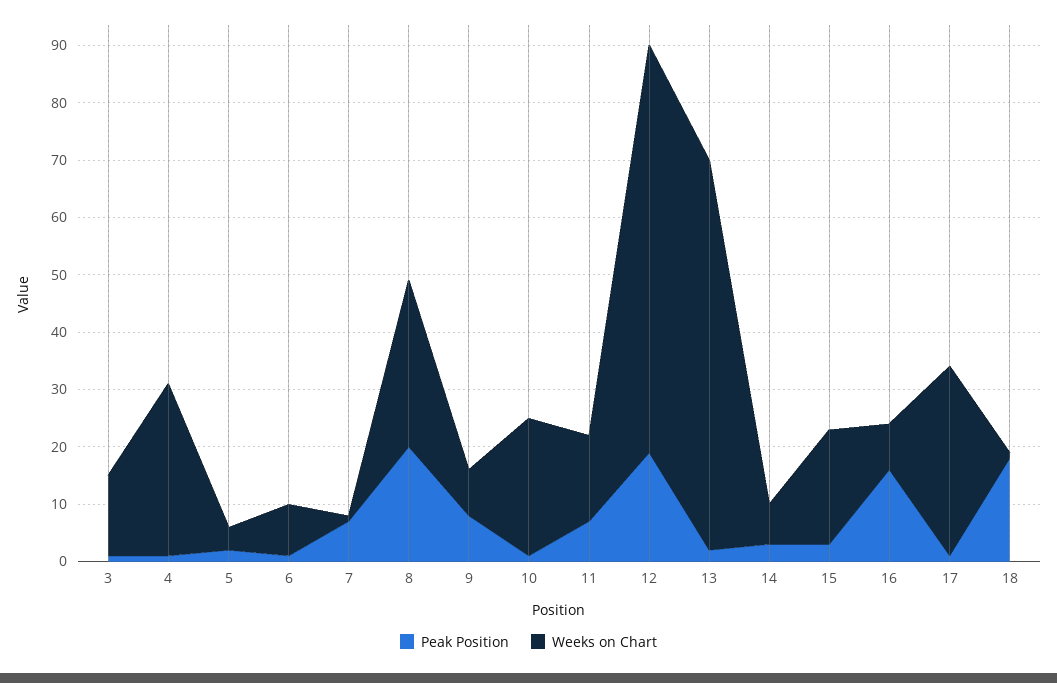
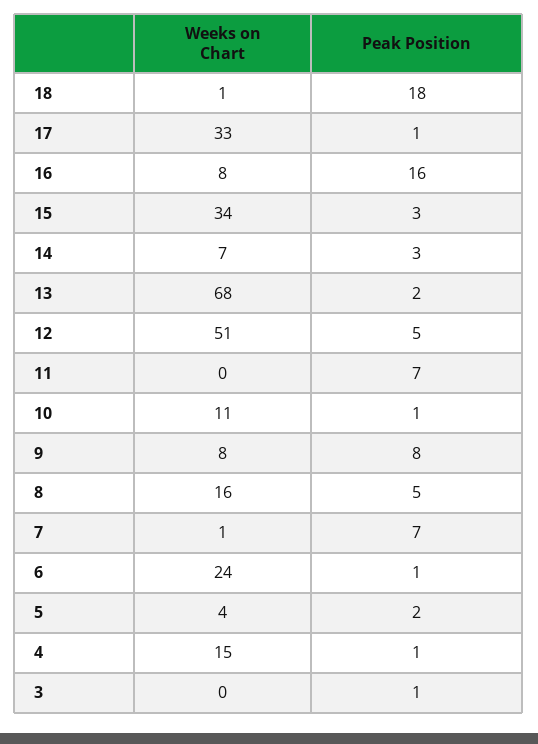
  {
    "Peak Position": {
      "3": 1,
      "4": 1,
      "5": 2,
      "6": 1,
      "7": 7,
-     "8": 20,
+     "8": 5,
      "9": 8,
      "10": 1,
      "11": 7,
-     "12": 20,
+     "12": 5,
      "13": 2,
      "14": 3,
      "15": 3,
      "16": 16,
      "17": 1,
      "18": 18
    },
    "Weeks on Chart": {
-     "3": 15,
+     "3": 0,
-     "4": 30,
+     "4": 15,
      "5": 4,
-     "6": 10,
+     "6": 24,
      "7": 1,
-     "8": 30,
+     "8": 16,
      "9": 8,
-     "10": 25,
+     "10": 11,
-     "11": 15,
+     "11": 0,
-     "12": 70,
+     "12": 51,
      "13": 68,
      "14": 7,
-     "15": 20,
+     "15": 34,
      "16": 8,
      "17": 33,
      "18": 1
    }
  }

